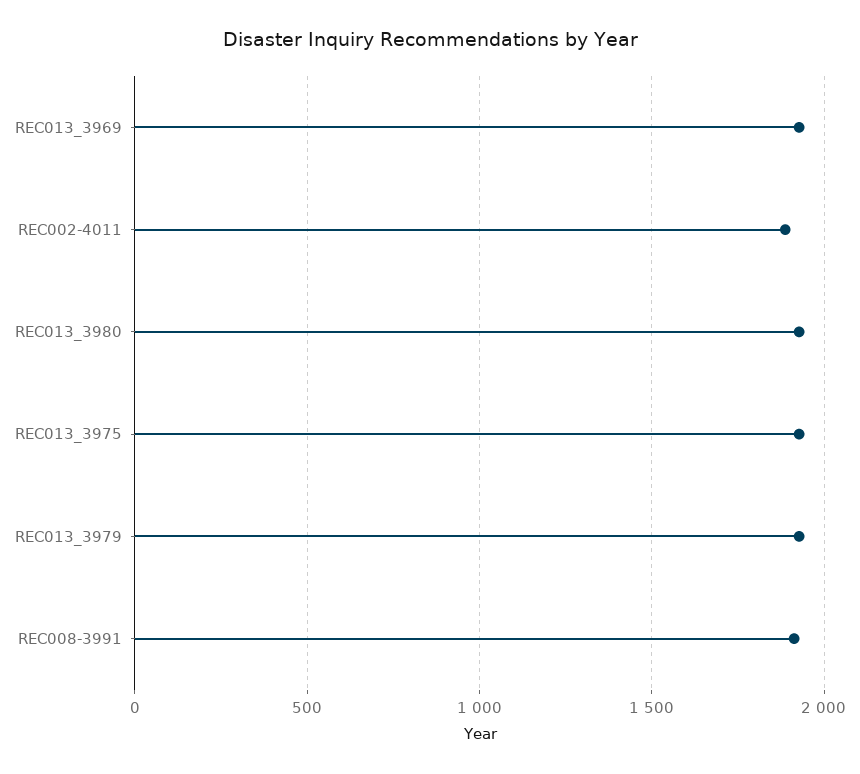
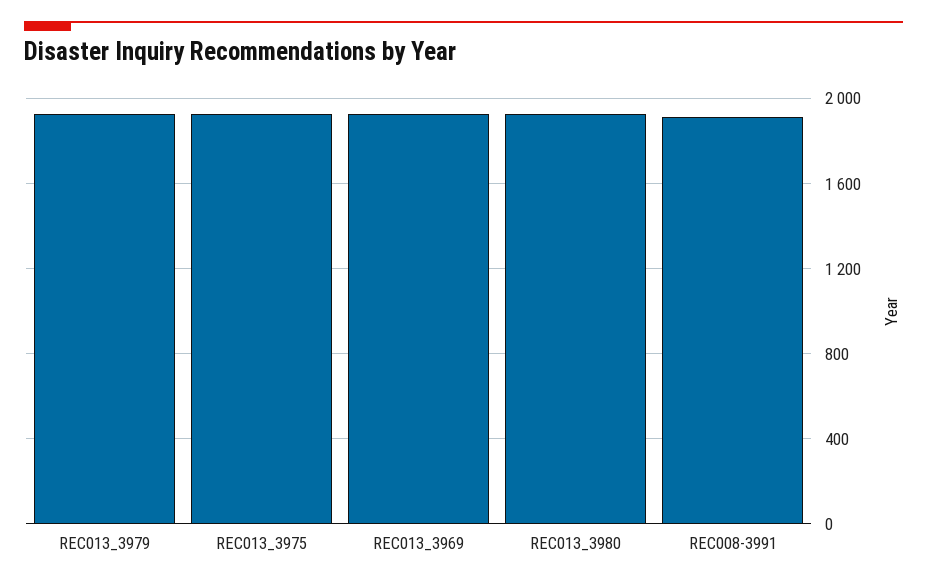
  {
    "REC013_3969": 1950,
-   "REC002-4011": 1900,
    "REC013_3980": 1950,
    "REC013_3975": 1950,
    "REC013_3979": 1950,
    "REC008-3991": 1900
  }

